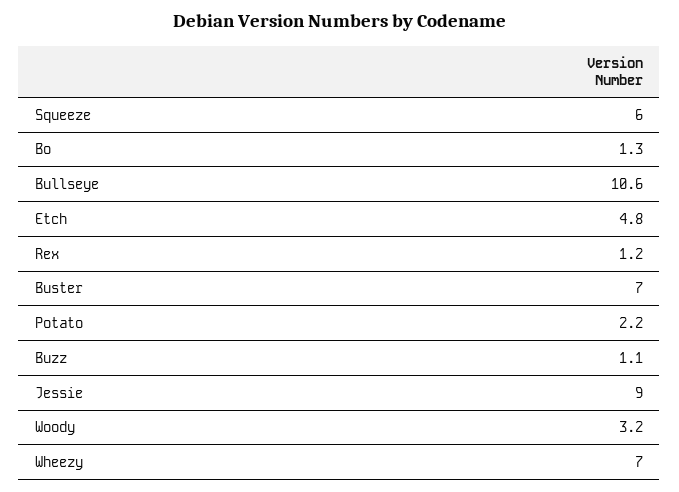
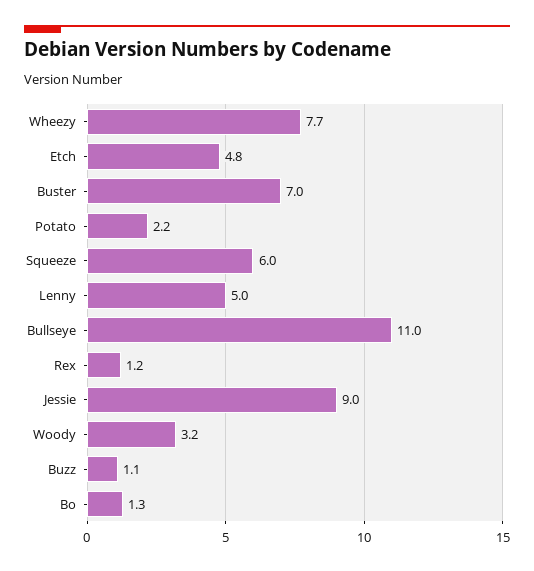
  {
    "Squeeze": 6,
    "Bo": 1.3,
-   "Bullseye": 10.6,
+   "Bullseye": 11,
    "Etch": 4.8,
    "Rex": 1.2,
    "Buster": 7,
    "Potato": 2.2,
    "Buzz": 1.1,
    "Jessie": 9,
    "Woody": 3.2,
-   "Wheezy": 7
+   "Wheezy": 7.7,
+   "Lenny": 5
  }

